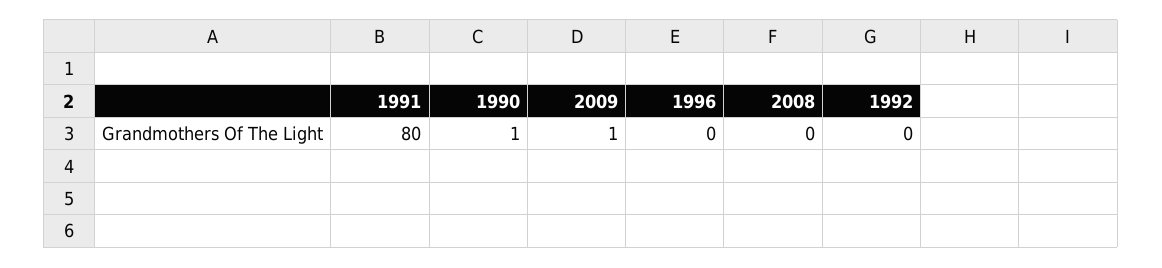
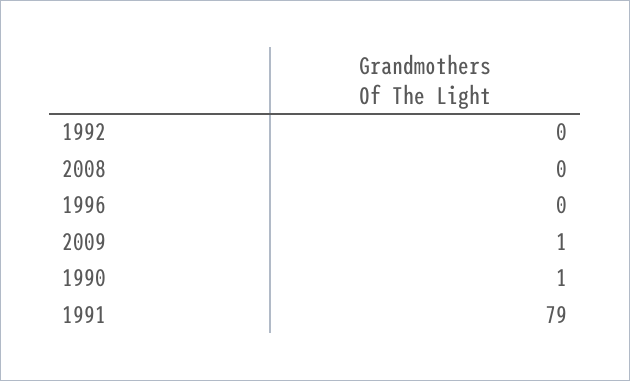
  {
-   "1991": 80,
+   "1991": 79,
    "1990": 1,
    "2009": 1,
    "1996": 0,
    "2008": 0,
    "1992": 0
  }

